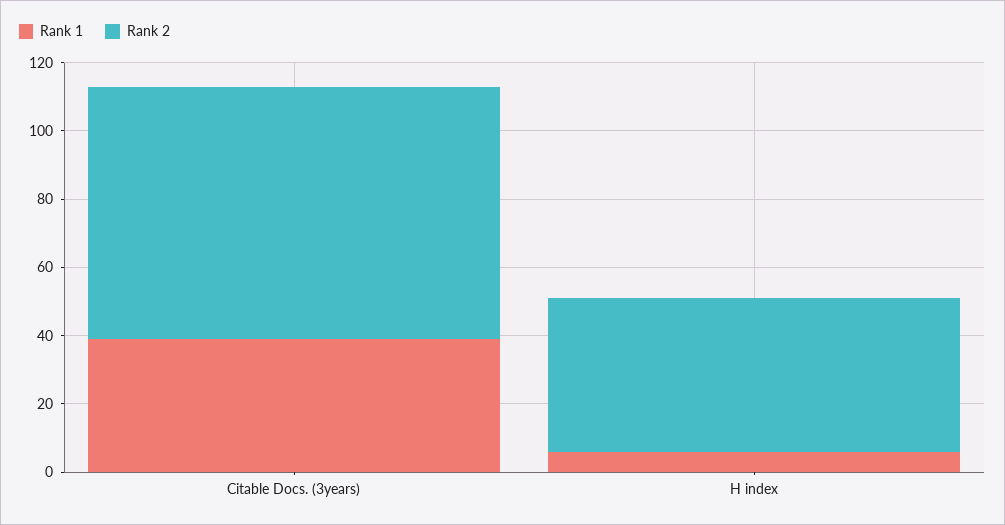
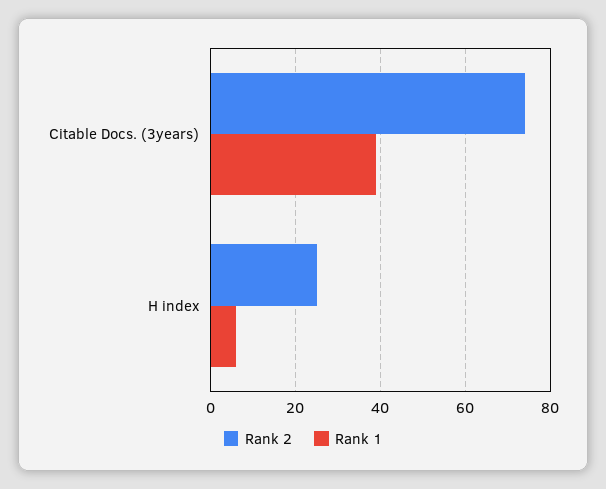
  {
    "Rank 1": {
      "Citable Docs. (3years)": 40,
      "H index": 5
    },
    "Rank 2": {
      "Citable Docs. (3years)": 75,
-     "H index": 45
+     "H index": 25
    }
  }

